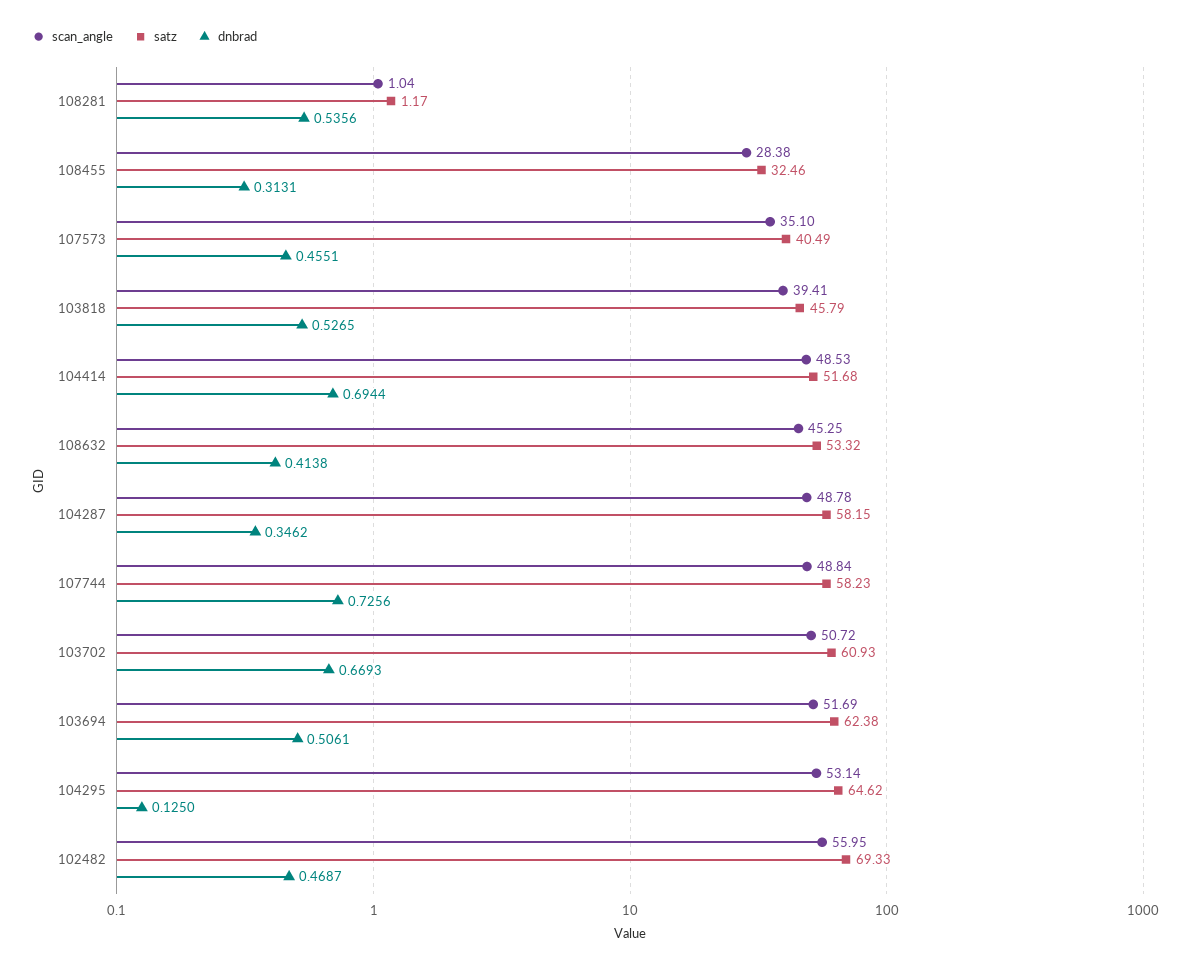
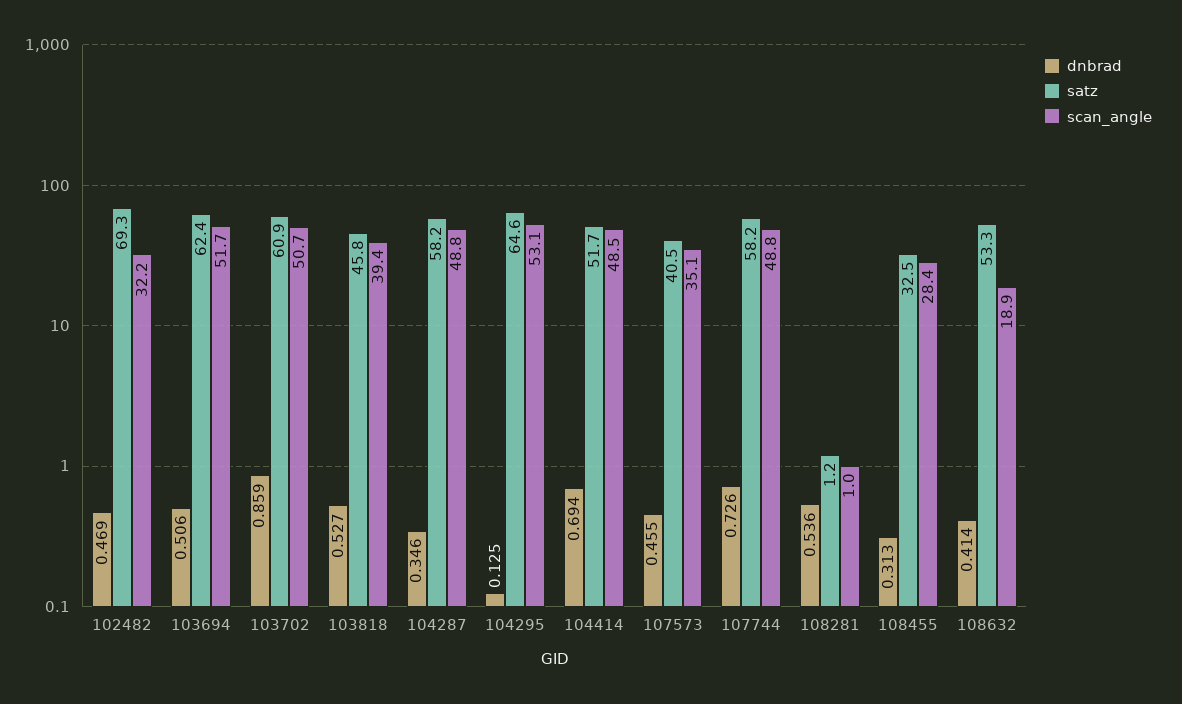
  {
    "scan_angle": {
      "108281": 1.04,
      "108455": 28.38,
      "107573": 35.1,
      "103818": 39.41,
      "104414": 48.53,
-     "108632": 45.25,
+     "108632": 18.9,
      "104287": 48.78,
      "107744": 48.84,
      "103702": 50.72,
      "103694": 51.69,
      "104295": 53.14,
-     "102482": 55.95
+     "102482": 32.2
    },
    "satz": {
      "108281": 1.17,
      "108455": 32.46,
      "107573": 40.49,
      "103818": 45.79,
      "104414": 51.68,
      "108632": 53.32,
      "104287": 58.15,
      "107744": 58.23,
      "103702": 60.93,
      "103694": 62.38,
      "104295": 64.62,
      "102482": 69.33
    },
    "dnbrad": {
      "108281": 0.5356,
      "108455": 0.3131,
      "107573": 0.4551,
      "103818": 0.5265,
      "104414": 0.6944,
      "108632": 0.4138,
      "104287": 0.3462,
      "107744": 0.7256,
-     "103702": 0.6693,
+     "103702": 0.859,
      "103694": 0.5061,
      "104295": 0.125,
      "102482": 0.4687
    }
  }

